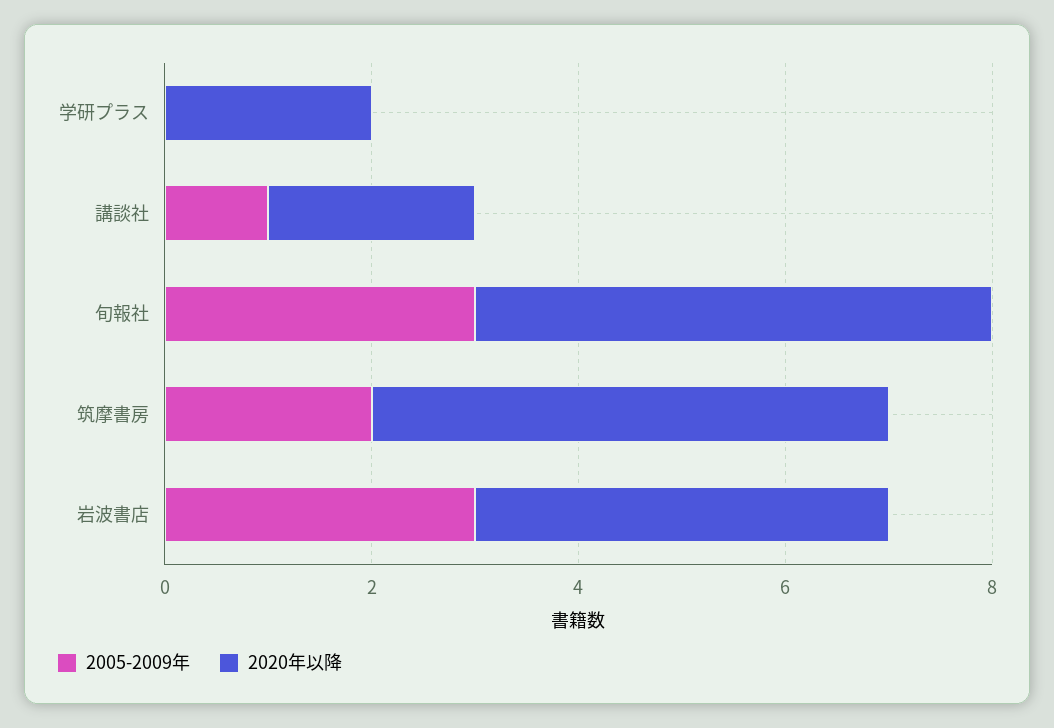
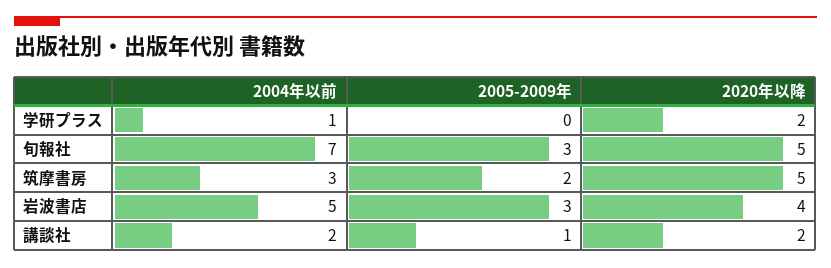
  {
    "2005-2009年": {
      "学研プラス": 0,
      "講談社": 1,
      "旬報社": 3,
      "筑摩書房": 2,
      "岩波書店": 3
    },
    "2020年以降": {
      "学研プラス": 2,
      "講談社": 2,
      "旬報社": 5,
      "筑摩書房": 5,
      "岩波書店": 4
-   }
+   },
+   "2004年以前": {
+     "学研プラス": 1,
+     "旬報社": 7,
+     "筑摩書房": 3,
+     "岩波書店": 5,
+     "講談社": 2
+   }
  }

